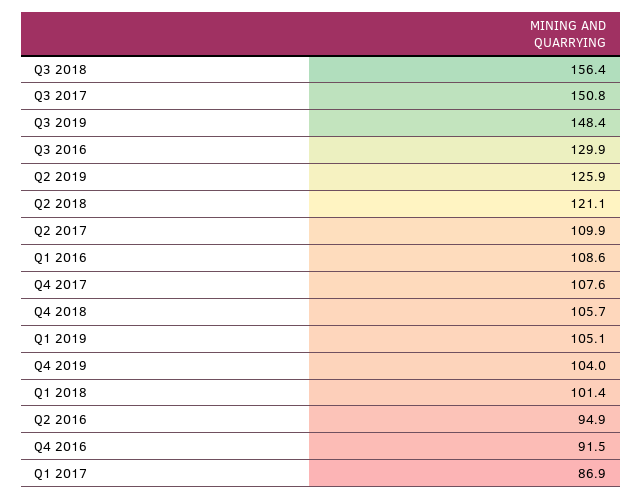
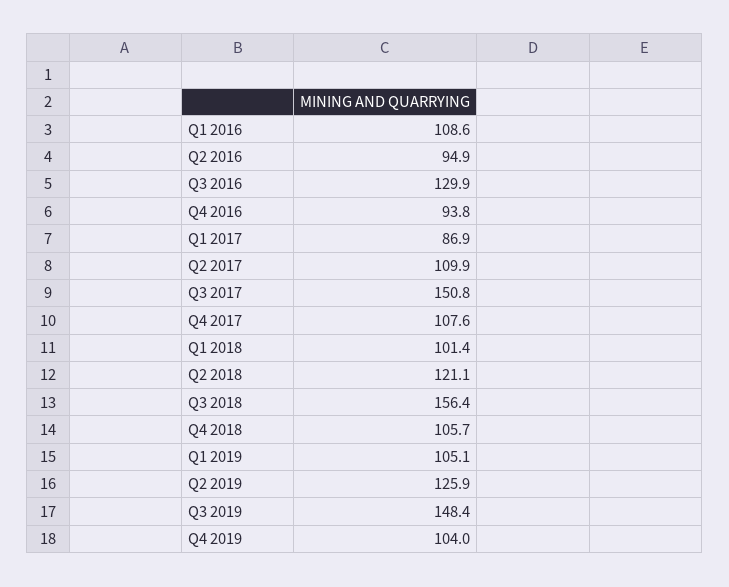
  {
    "Q3 2018": 156.4,
    "Q3 2017": 150.8,
    "Q3 2019": 148.4,
    "Q3 2016": 129.9,
    "Q2 2019": 125.9,
    "Q2 2018": 121.1,
    "Q2 2017": 109.9,
    "Q1 2016": 108.6,
    "Q4 2017": 107.6,
    "Q4 2018": 105.7,
    "Q1 2019": 105.1,
    "Q4 2019": 104,
    "Q1 2018": 101.4,
    "Q2 2016": 94.9,
-   "Q4 2016": 91.5,
+   "Q4 2016": 93.8,
    "Q1 2017": 86.9
  }

